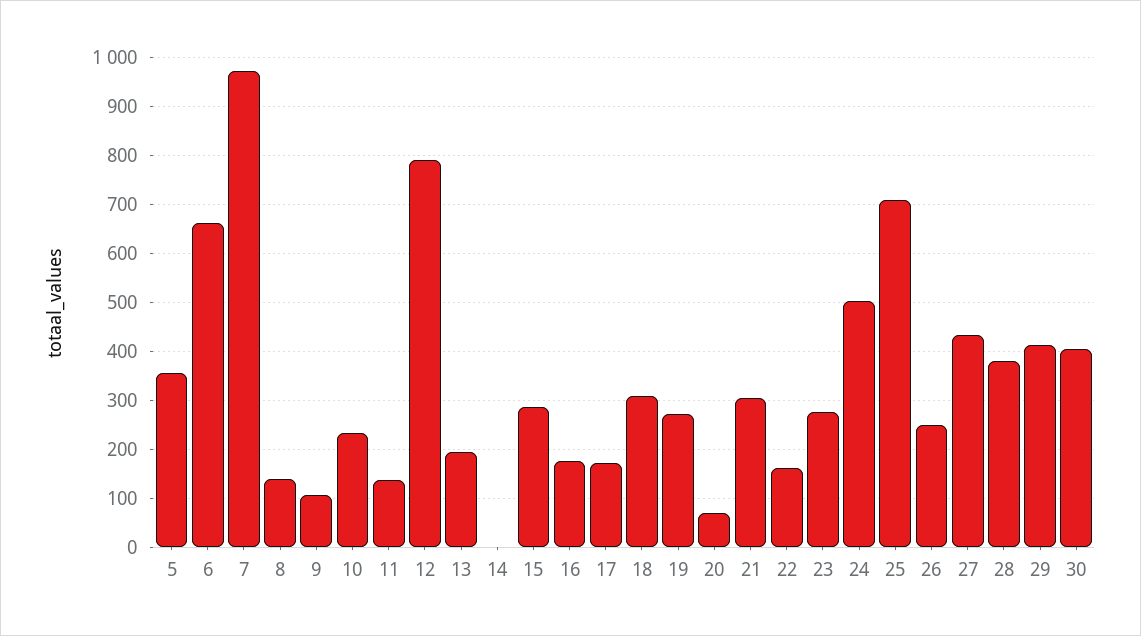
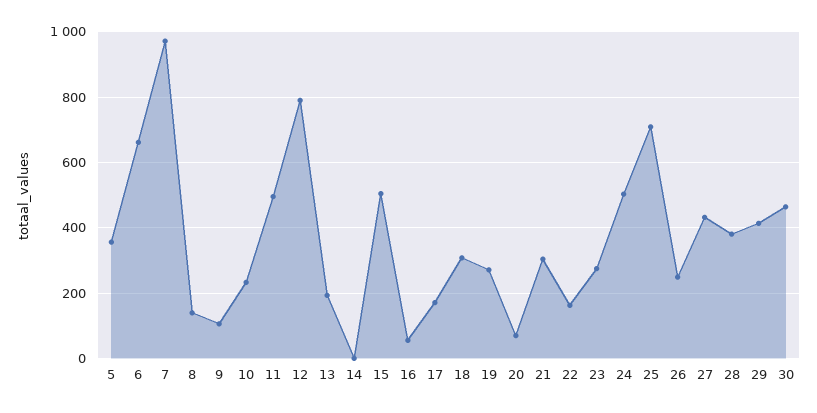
  {
    "5": 360,
    "6": 660,
    "7": 980,
    "8": 140,
    "9": 100,
    "10": 240,
-   "11": 140,
+   "11": 500,
    "12": 800,
    "13": 200,
    "14": 0,
-   "15": 280,
+   "15": 500,
-   "16": 180,
+   "16": 60,
    "17": 180,
    "18": 300,
    "19": 280,
    "20": 80,
    "21": 300,
    "22": 160,
    "23": 280,
    "24": 500,
    "25": 700,
    "26": 240,
    "27": 440,
    "28": 380,
    "29": 420,
-   "30": 400
+   "30": 460
  }

